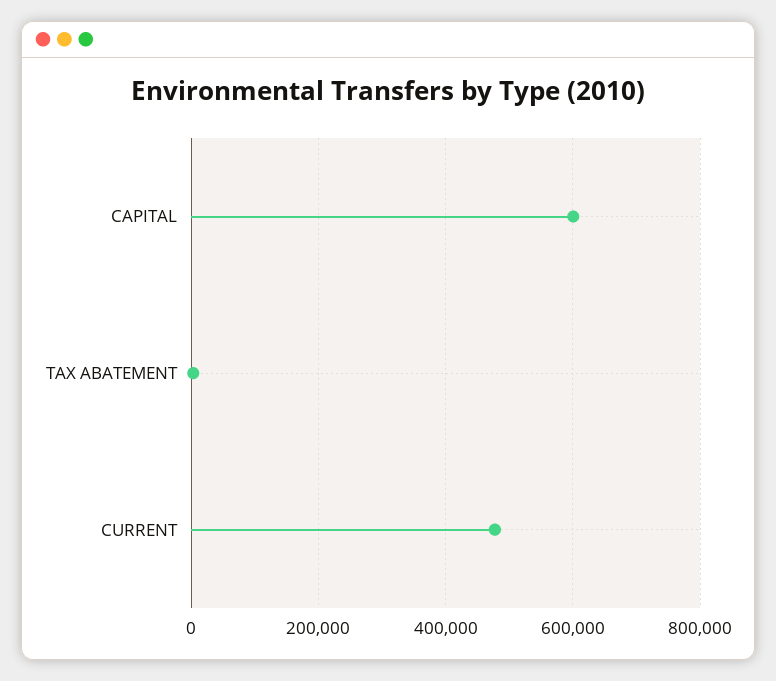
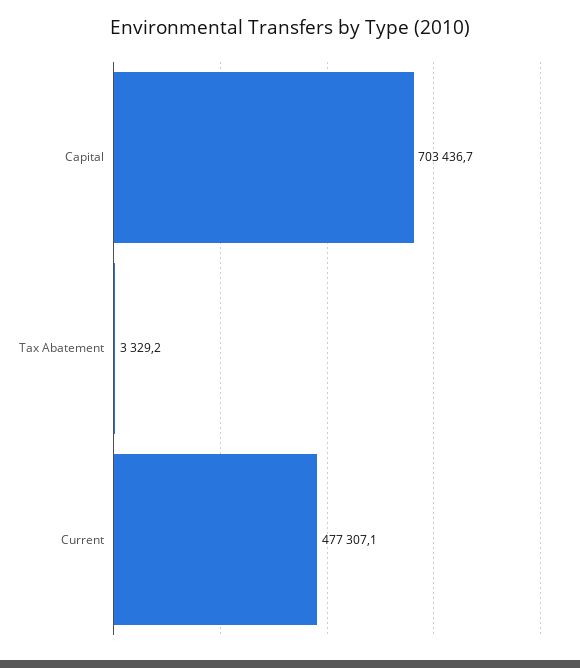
  {
-   "CAPITAL": 600000,
+   "CAPITAL": 703436.7,
    "TAX ABATEMENT": 3329.2,
    "CURRENT": 477307.1
  }

